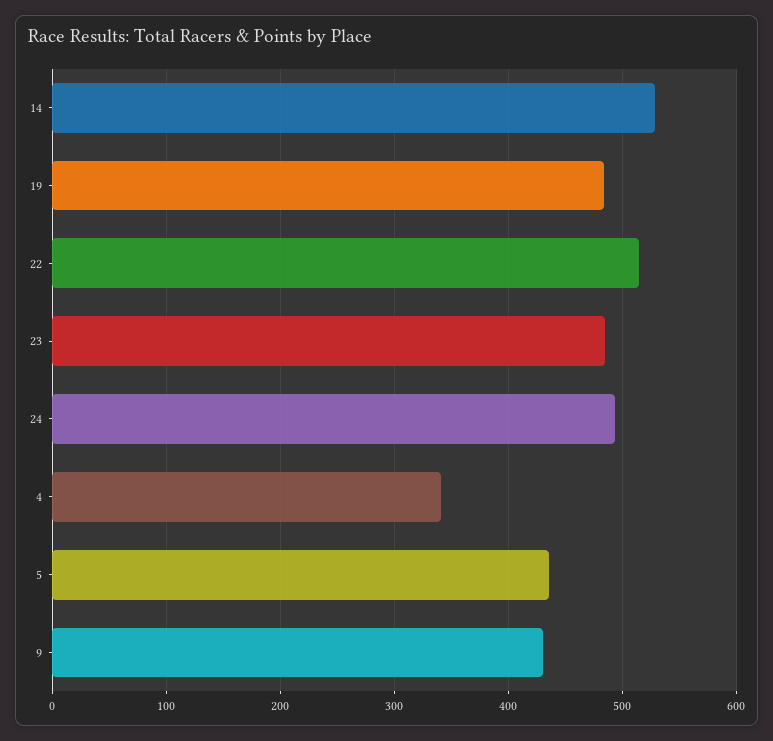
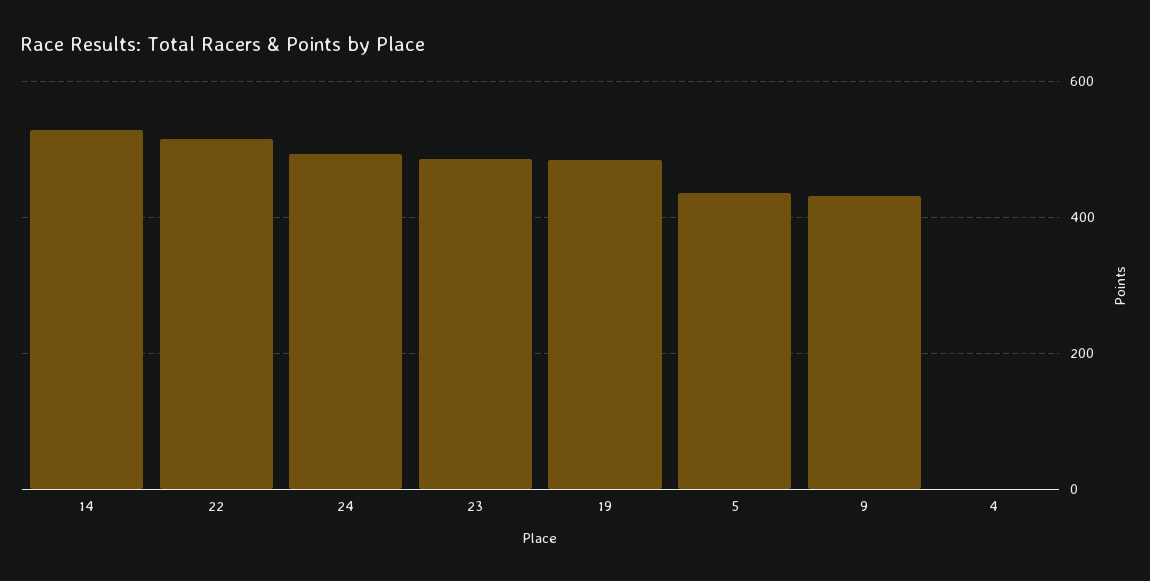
  {
    "14": 530,
    "19": 480,
    "22": 520,
    "23": 490,
    "24": 490,
-   "4": 340,
+   "4": 0,
    "5": 440,
    "9": 430
  }

